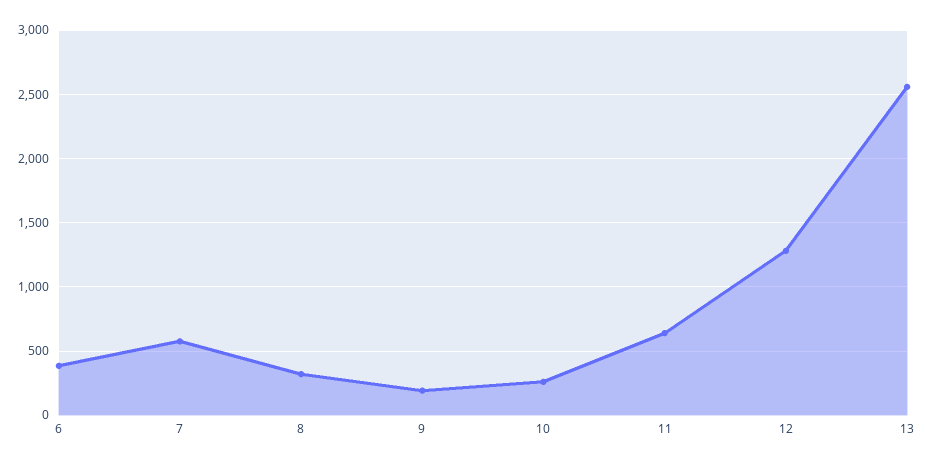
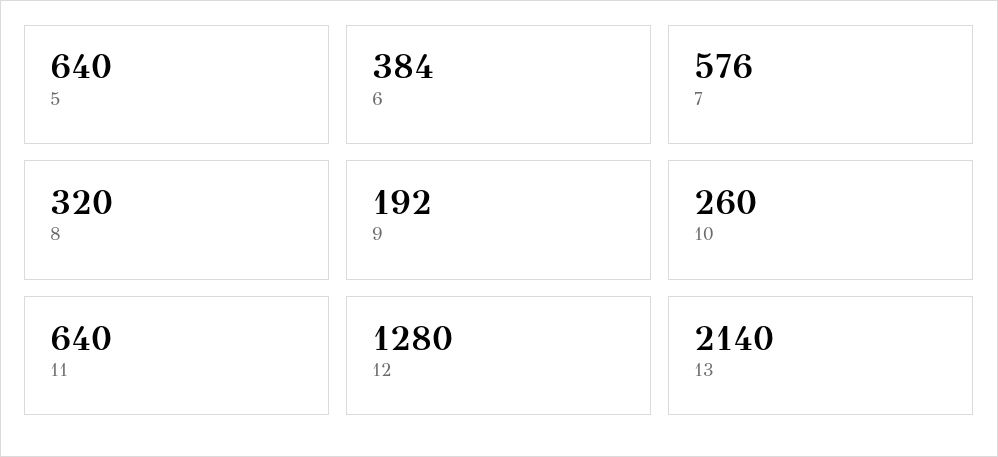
  {
    "6": 384,
    "7": 576,
    "8": 320,
    "9": 192,
    "10": 260,
    "11": 640,
    "12": 1280,
-   "13": 2550
+   "13": 2140,
+   "5": 640
  }

